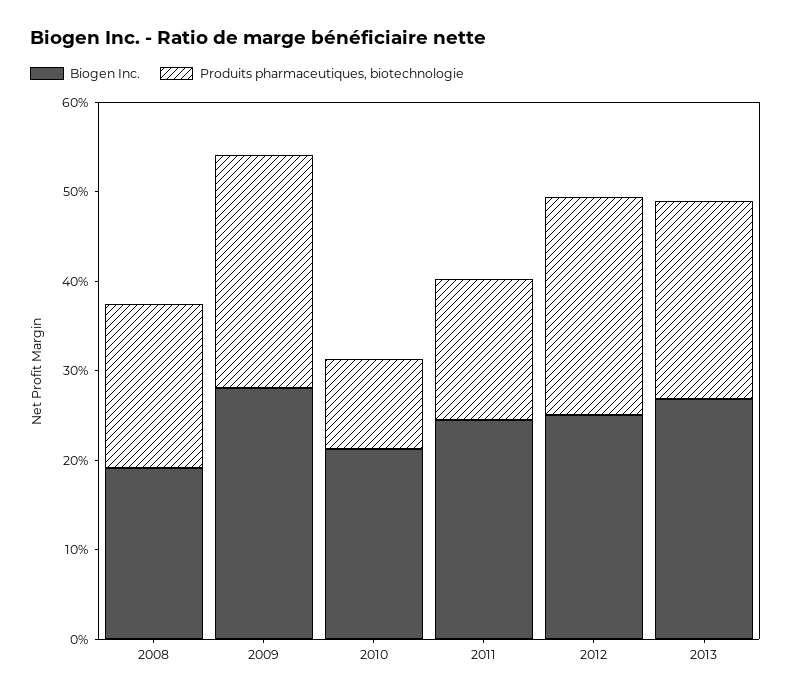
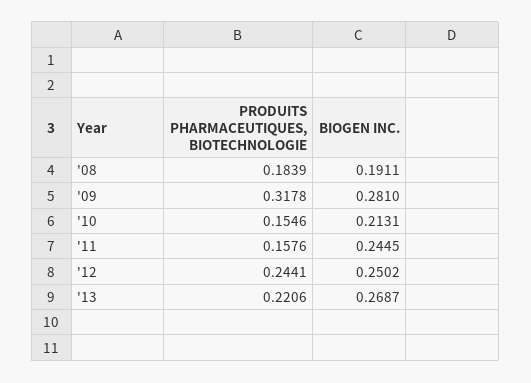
  {
    "Biogen Inc.": {
      "2008": 0.1911,
      "2009": 0.281,
      "2010": 0.2131,
      "2011": 0.2445,
      "2012": 0.2502,
      "2013": 0.2687
    },
    "Produits pharmaceutiques, biotechnologie": {
      "2008": 0.1839,
-     "2009": 0.26,
+     "2009": 0.3178,
-     "2010": 0.1,
+     "2010": 0.1546,
      "2011": 0.1576,
      "2012": 0.2441,
      "2013": 0.2206
    }
  }

